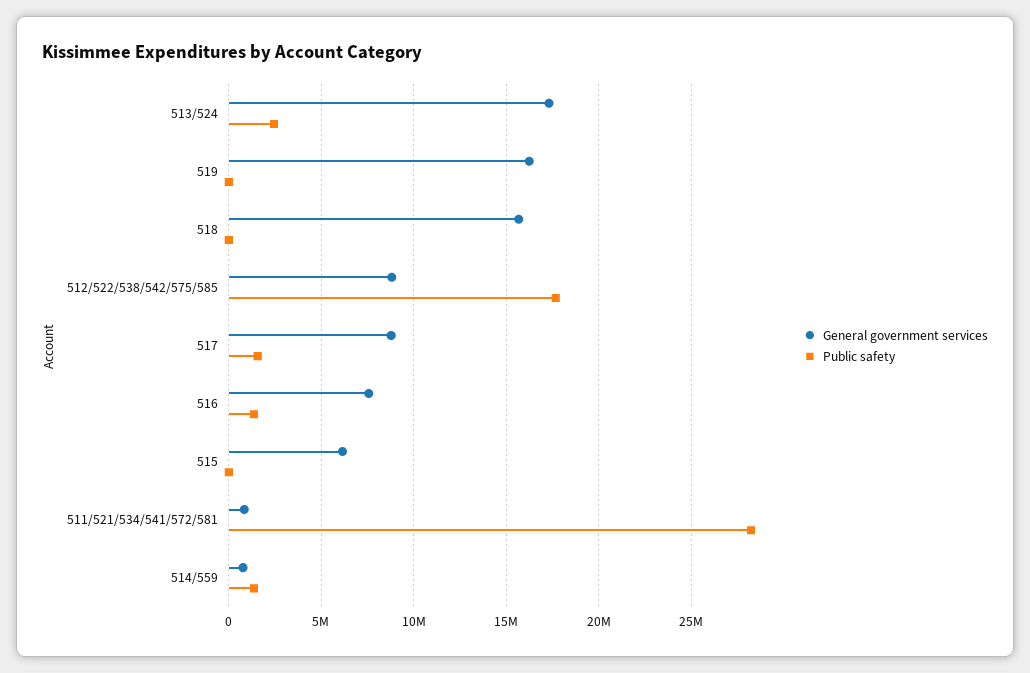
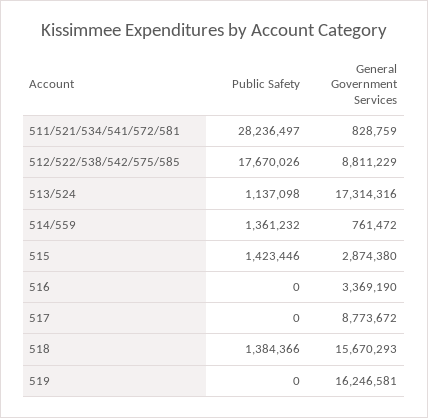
  {
    "General government services": {
      "513/524": 17314316,
      "519": 16246581,
      "518": 15670293,
      "512/522/538/542/575/585": 8811229,
      "517": 8773672,
-     "516": 7500000,
+     "516": 3369190,
-     "515": 6000000,
+     "515": 2874380,
      "511/521/534/541/572/581": 828759,
      "514/559": 761472
    },
    "Public safety": {
-     "513/524": 2500000,
+     "513/524": 1137098,
      "519": 0,
-     "518": 0,
+     "518": 1384366,
      "512/522/538/542/575/585": 17670026,
-     "517": 1500000,
+     "517": 0,
-     "516": 1500000,
+     "516": 0,
-     "515": 0,
+     "515": 1423446,
      "511/521/534/541/572/581": 28236497,
      "514/559": 1361232
    }
  }

